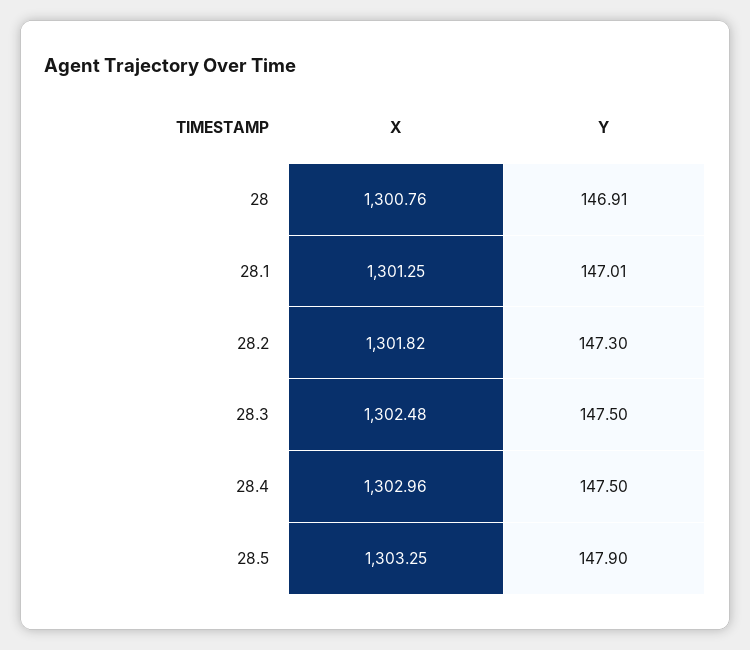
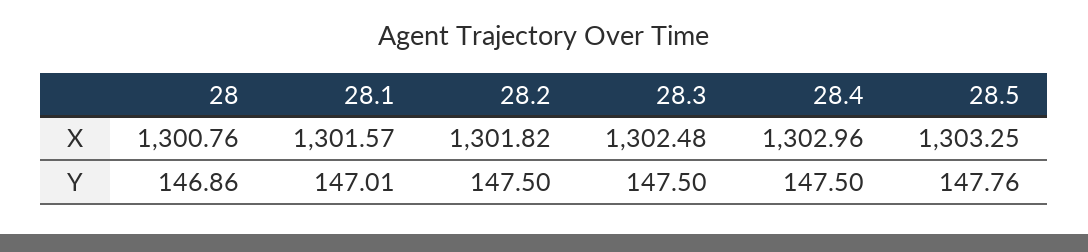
  {
    "X": {
      "28": 1300.76,
-     "28.1": 1301.25,
+     "28.1": 1301.57,
      "28.2": 1301.82,
      "28.3": 1302.48,
      "28.4": 1302.96,
      "28.5": 1303.25
    },
    "Y": {
-     "28": 146.91,
+     "28": 146.86,
      "28.1": 147.01,
-     "28.2": 147.3,
+     "28.2": 147.5,
      "28.3": 147.5,
      "28.4": 147.5,
-     "28.5": 147.9
+     "28.5": 147.76
    }
  }

